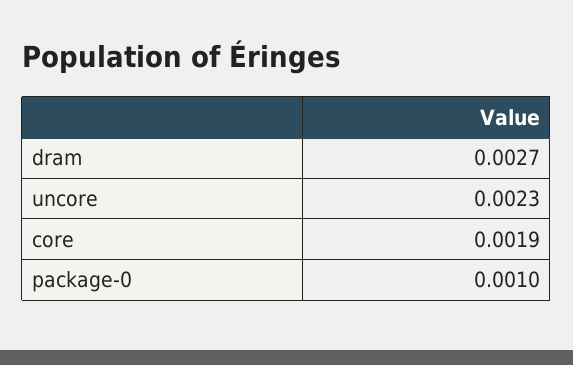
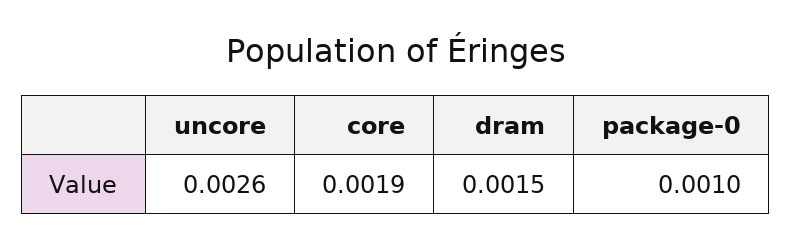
  {
-   "dram": 0.0027,
+   "dram": 0.0015,
-   "uncore": 0.0023,
+   "uncore": 0.0026,
    "core": 0.0019,
    "package-0": 0.001
  }

